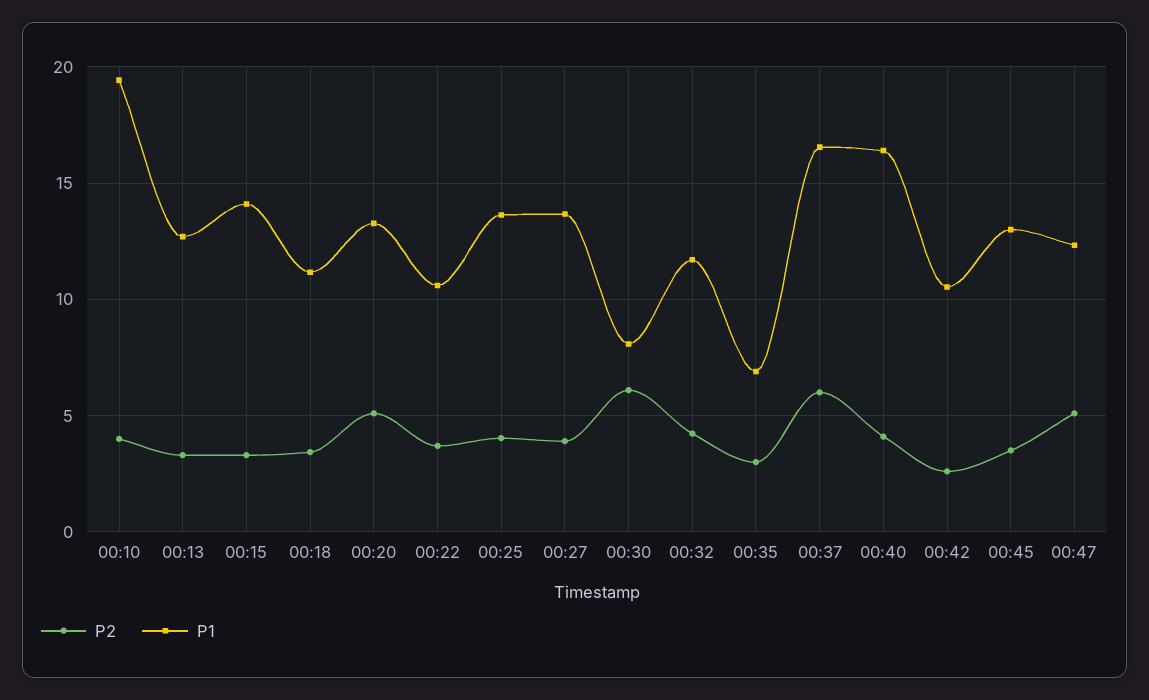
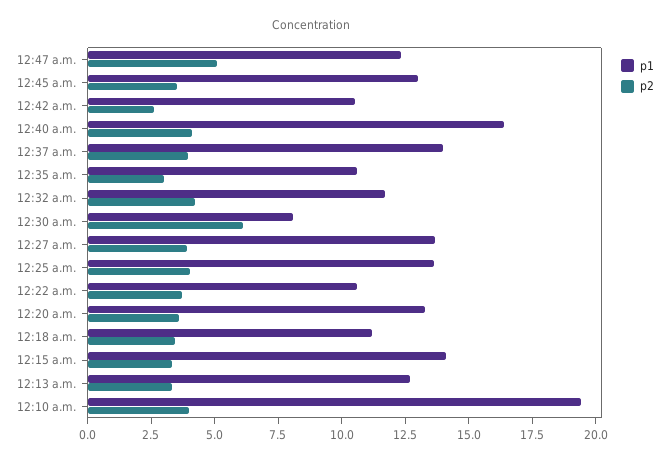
  {
    "P2": {
      "00:10": 4,
      "00:13": 3.5,
      "00:15": 3.5,
      "00:18": 3.5,
-     "00:20": 5,
+     "00:20": 3.5,
      "00:22": 3.5,
      "00:25": 4,
      "00:27": 4,
      "00:30": 6,
      "00:32": 4,
      "00:35": 3,
-     "00:37": 6,
+     "00:37": 4,
      "00:40": 4,
      "00:42": 2.5,
      "00:45": 3.5,
      "00:47": 5
    },
    "P1": {
      "00:10": 19.5,
      "00:13": 12.5,
      "00:15": 14,
      "00:18": 11,
      "00:20": 13.5,
      "00:22": 10.5,
      "00:25": 13.5,
      "00:27": 13.5,
      "00:30": 8,
      "00:32": 11.5,
-     "00:35": 7,
+     "00:35": 10.5,
-     "00:37": 16.5,
+     "00:37": 14,
      "00:40": 16.5,
      "00:42": 10.5,
      "00:45": 13,
      "00:47": 12.5
    }
  }

